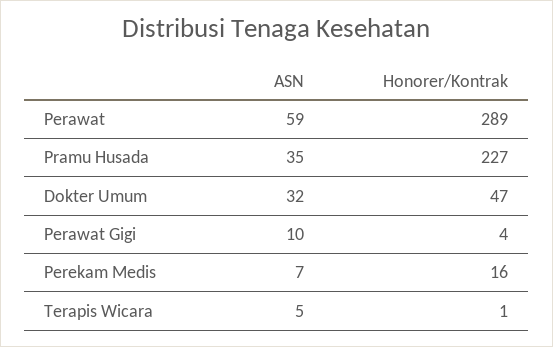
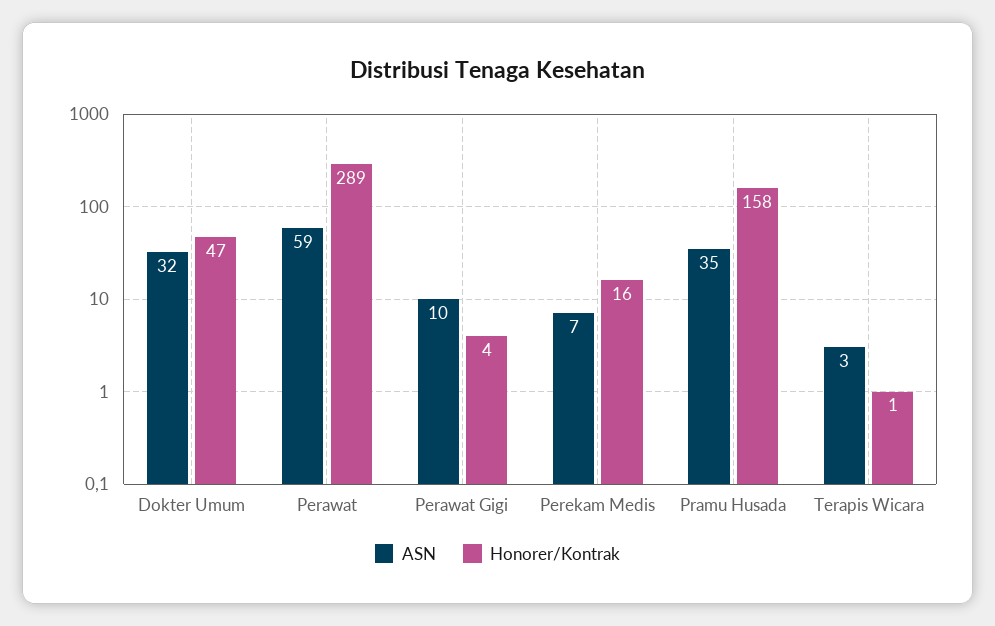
  {
    "ASN": {
      "Perawat": 59,
      "Pramu Husada": 35,
      "Dokter Umum": 32,
      "Perawat Gigi": 10,
      "Perekam Medis": 7,
-     "Terapis Wicara": 5
+     "Terapis Wicara": 3
    },
    "Honorer/Kontrak": {
      "Perawat": 289,
-     "Pramu Husada": 227,
+     "Pramu Husada": 158,
      "Dokter Umum": 47,
      "Perawat Gigi": 4,
      "Perekam Medis": 16,
      "Terapis Wicara": 1
    }
  }

